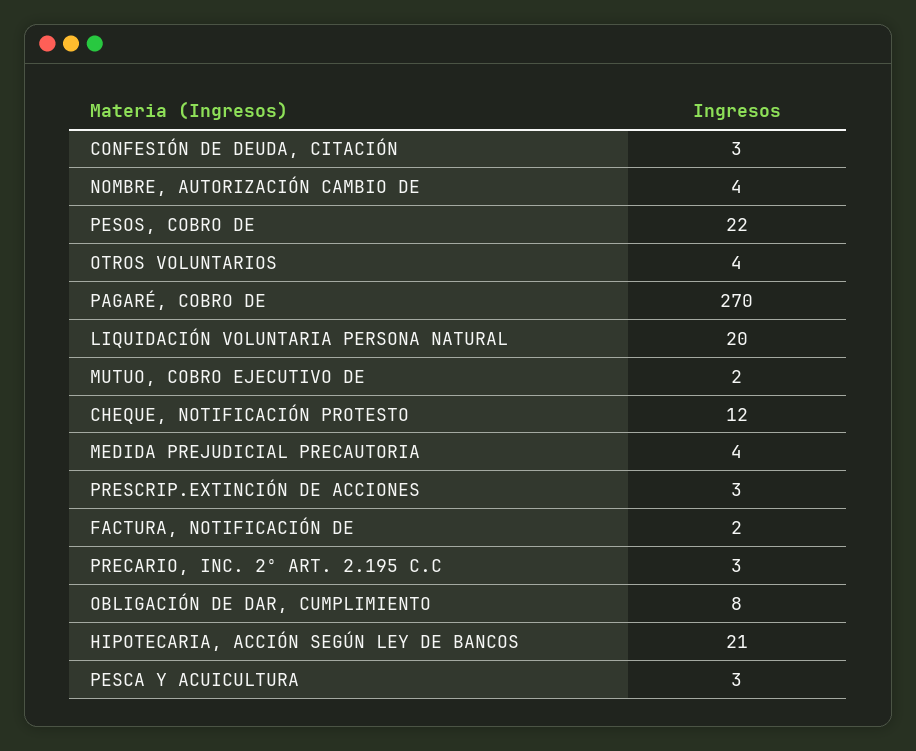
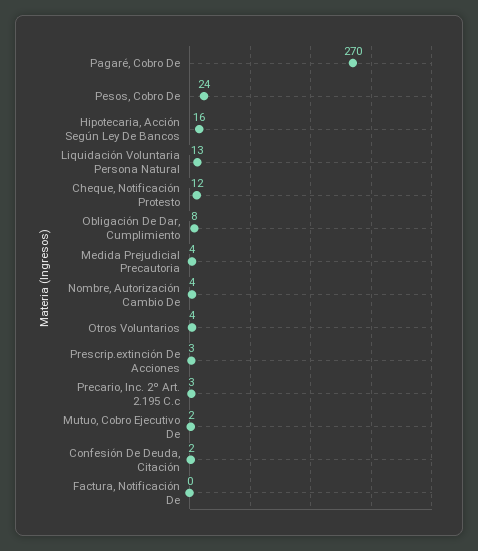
  {
-   "CONFESIÓN DE DEUDA, CITACIÓN": 3,
+   "CONFESIÓN DE DEUDA, CITACIÓN": 2,
    "NOMBRE, AUTORIZACIÓN CAMBIO DE": 4,
-   "PESOS, COBRO DE": 22,
+   "PESOS, COBRO DE": 24,
    "OTROS VOLUNTARIOS": 4,
    "PAGARÉ, COBRO DE": 270,
-   "LIQUIDACIÓN VOLUNTARIA PERSONA NATURAL": 20,
+   "LIQUIDACIÓN VOLUNTARIA PERSONA NATURAL": 13,
    "MUTUO, COBRO EJECUTIVO DE": 2,
    "CHEQUE, NOTIFICACIÓN PROTESTO": 12,
    "MEDIDA PREJUDICIAL PRECAUTORIA": 4,
    "PRESCRIP.EXTINCIÓN DE ACCIONES": 3,
-   "FACTURA, NOTIFICACIÓN DE": 2,
+   "FACTURA, NOTIFICACIÓN DE": 0,
    "PRECARIO, INC. 2º ART. 2.195 C.C": 3,
    "OBLIGACIÓN DE DAR, CUMPLIMIENTO": 8,
-   "HIPOTECARIA, ACCIÓN SEGÚN LEY DE BANCOS": 21,
+   "HIPOTECARIA, ACCIÓN SEGÚN LEY DE BANCOS": 16
-   "PESCA Y ACUICULTURA": 3
  }

